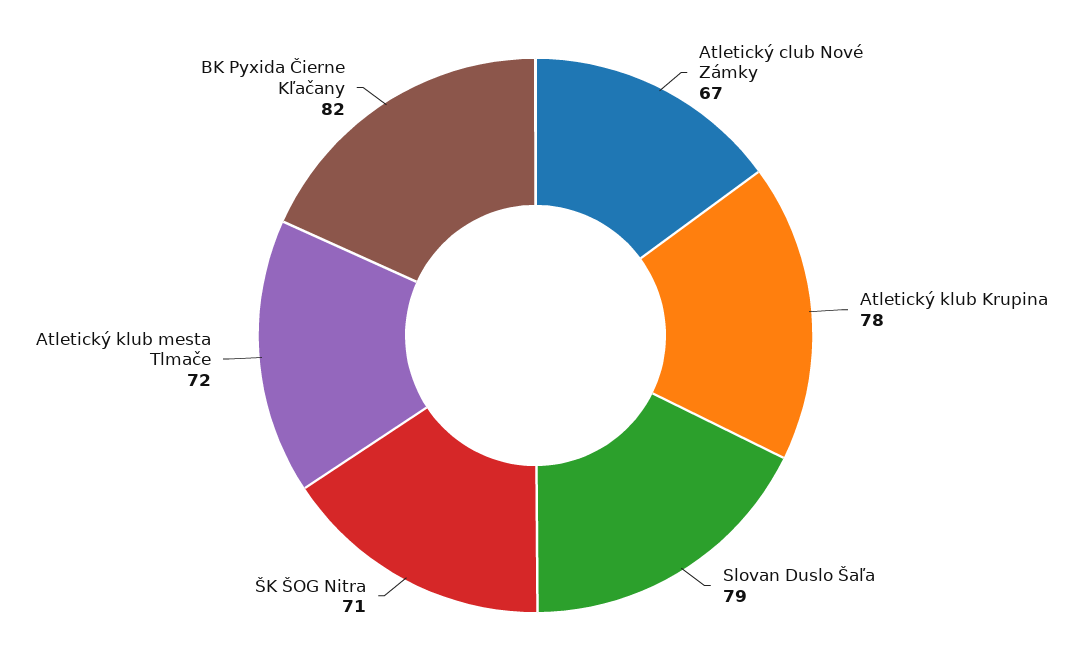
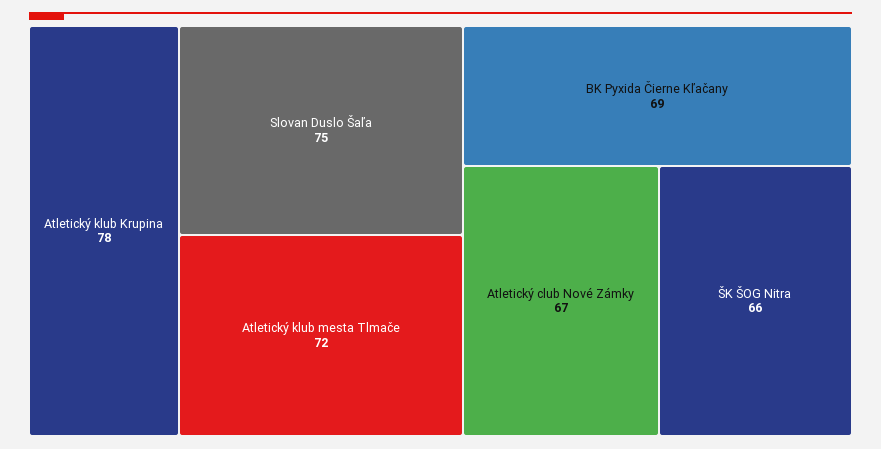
  {
    "Atletický club Nové Zámky": 67,
    "Atletický klub Krupina": 78,
-   "Slovan Duslo Šaľa": 79,
+   "Slovan Duslo Šaľa": 75,
-   "ŠK ŠOG Nitra": 71,
+   "ŠK ŠOG Nitra": 66,
    "Atletický klub mesta Tlmače": 72,
-   "BK Pyxida Čierne Kľačany": 82
+   "BK Pyxida Čierne Kľačany": 69
  }

